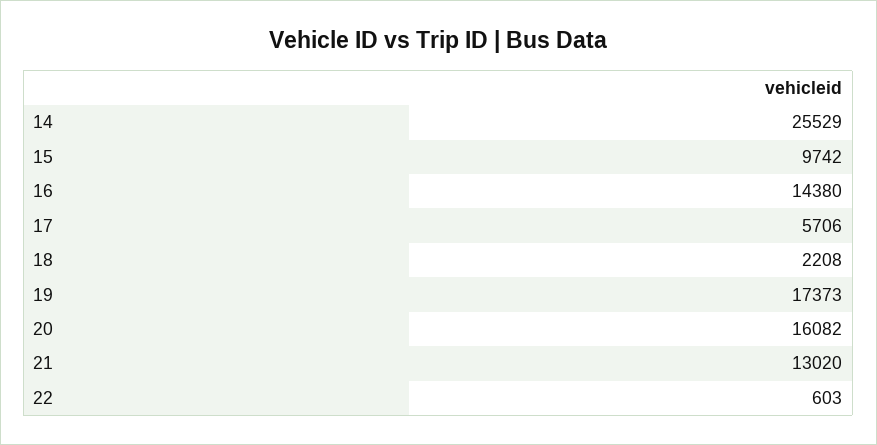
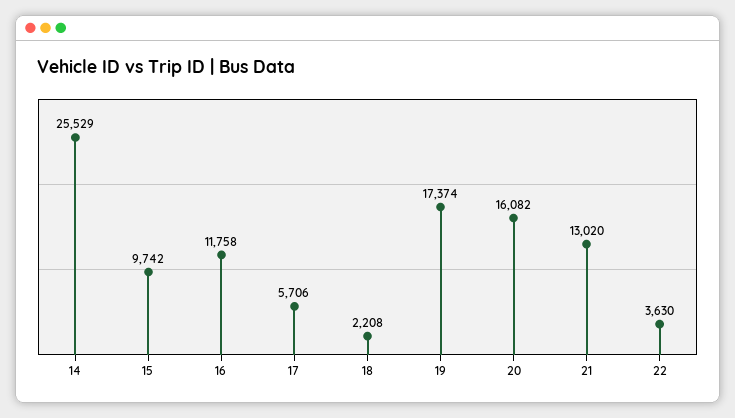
  {
    "14": 25529,
    "15": 9742,
-   "16": 14380,
+   "16": 11758,
    "17": 5706,
    "18": 2208,
-   "19": 17373,
+   "19": 17374,
    "20": 16082,
    "21": 13020,
-   "22": 603
+   "22": 3630
  }

